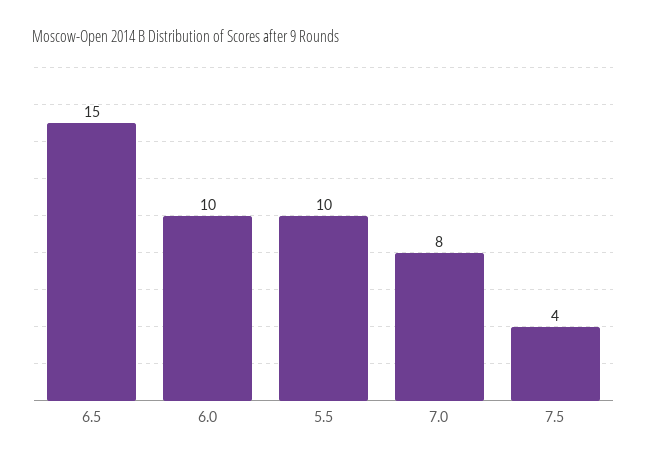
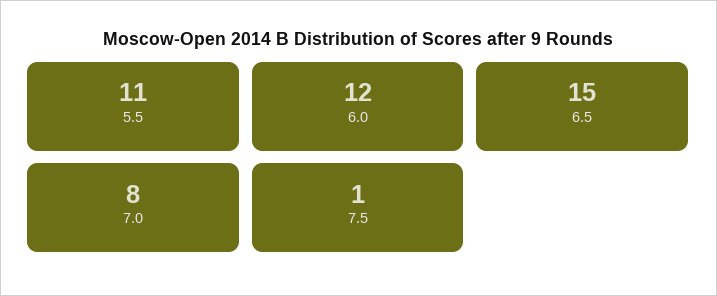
  {
    "6.5": 15,
-   "6.0": 10,
+   "6.0": 12,
-   "5.5": 10,
+   "5.5": 11,
    "7.0": 8,
-   "7.5": 4
+   "7.5": 1
  }

